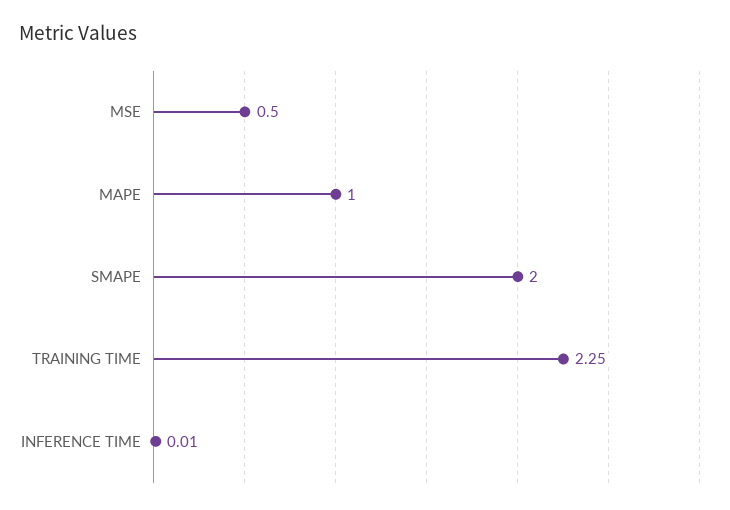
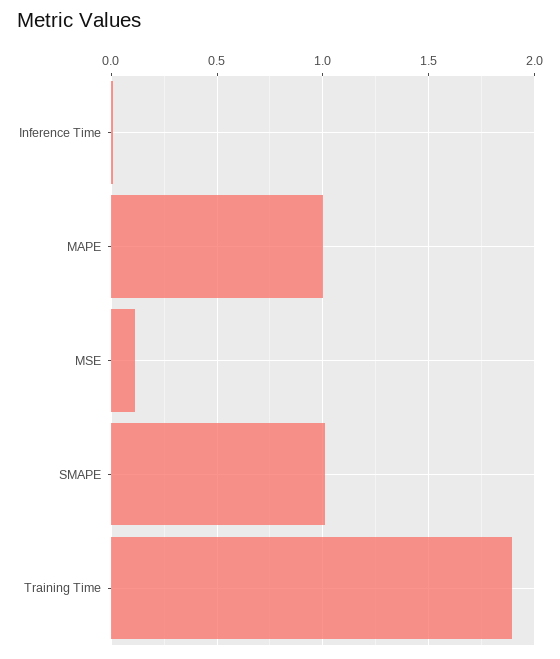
  {
-   "MSE": 0.5,
+   "MSE": 0.1,
    "MAPE": 1,
-   "SMAPE": 2,
+   "SMAPE": 1,
-   "TRAINING TIME": 2.25,
+   "TRAINING TIME": 1.9,
    "INFERENCE TIME": 0.01
  }

